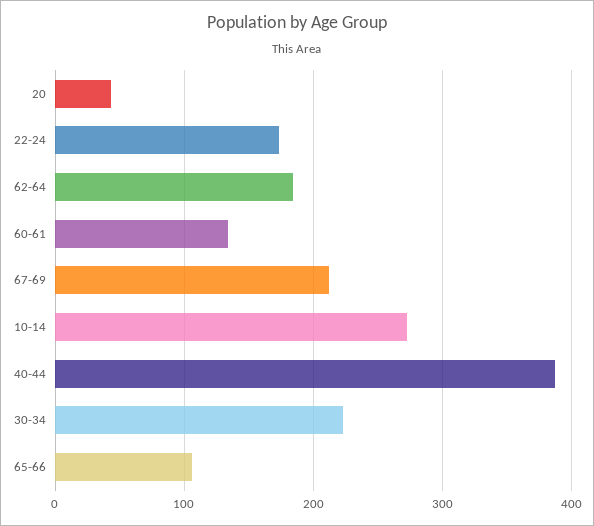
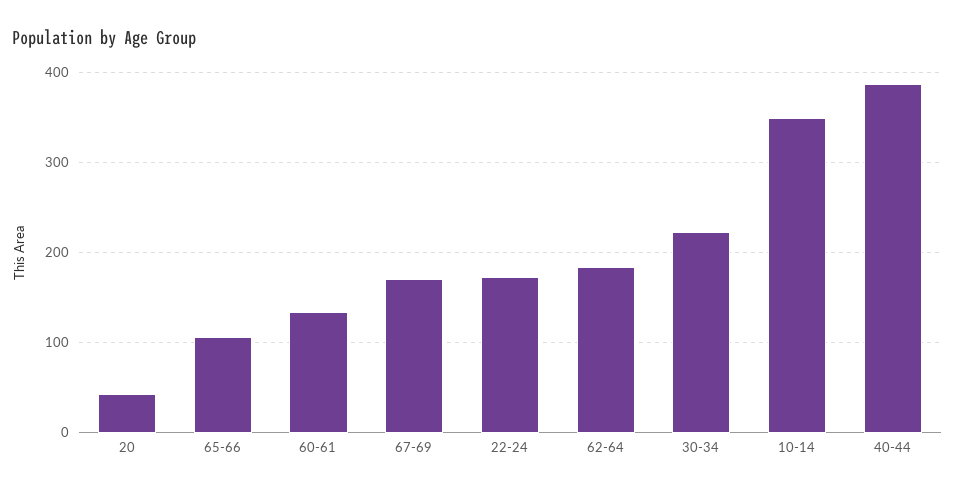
  {
    "20": 40,
    "22-24": 170,
    "62-64": 180,
    "60-61": 130,
-   "67-69": 210,
+   "67-69": 170,
-   "10-14": 270,
+   "10-14": 350,
    "40-44": 390,
    "30-34": 220,
    "65-66": 110
  }

